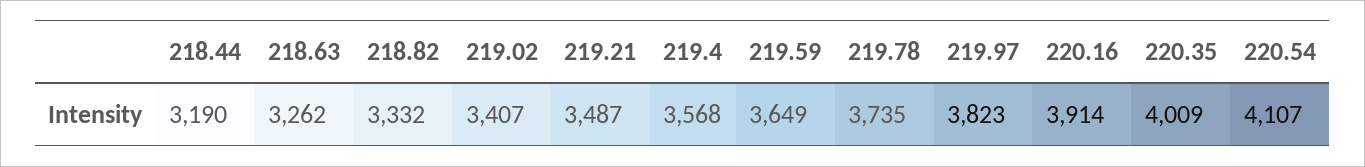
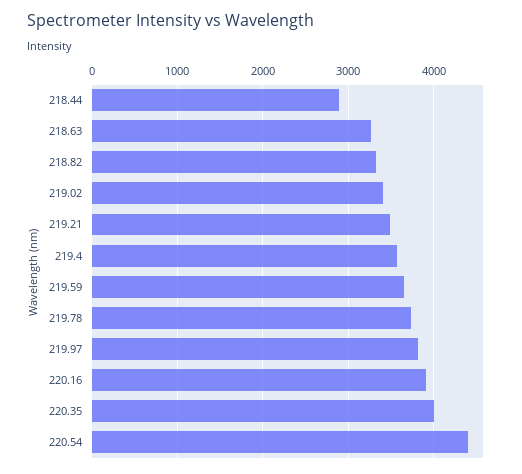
  {
-   "218.44": 3190,
+   "218.44": 2900,
    "218.63": 3262,
    "218.82": 3332,
    "219.02": 3407,
    "219.21": 3487,
    "219.4": 3568,
    "219.59": 3649,
    "219.78": 3735,
    "219.97": 3823,
    "220.16": 3914,
    "220.35": 4009,
-   "220.54": 4107
+   "220.54": 4400
  }

